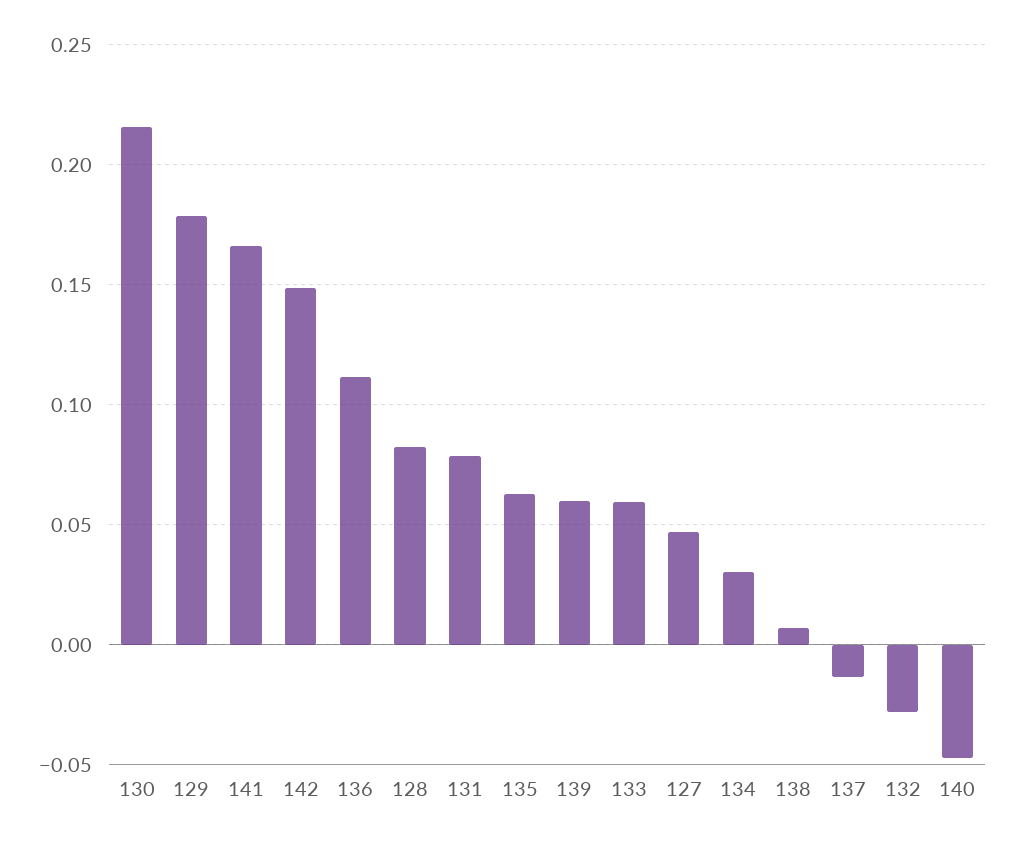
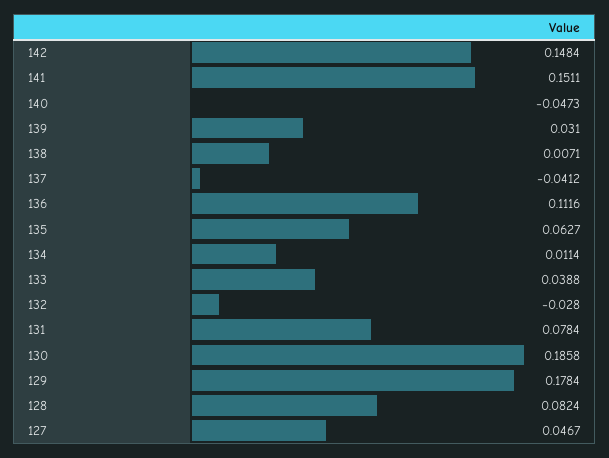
  {
-   "130": 0.215,
+   "130": 0.1858,
    "129": 0.1784,
-   "141": 0.165,
+   "141": 0.1511,
    "142": 0.1484,
    "136": 0.1116,
    "128": 0.0824,
    "131": 0.0784,
    "135": 0.0627,
-   "139": 0.06,
+   "139": 0.031,
-   "133": 0.06,
+   "133": 0.0388,
    "127": 0.0467,
-   "134": 0.03,
+   "134": 0.0114,
    "138": 0.0071,
-   "137": -0.015,
+   "137": -0.0412,
    "132": -0.028,
    "140": -0.0473
  }

